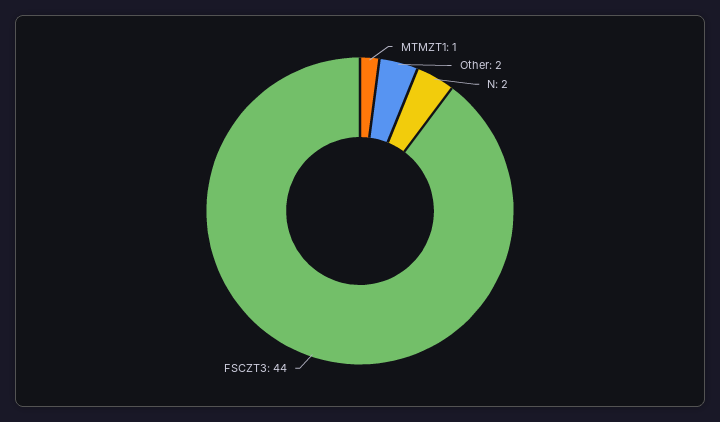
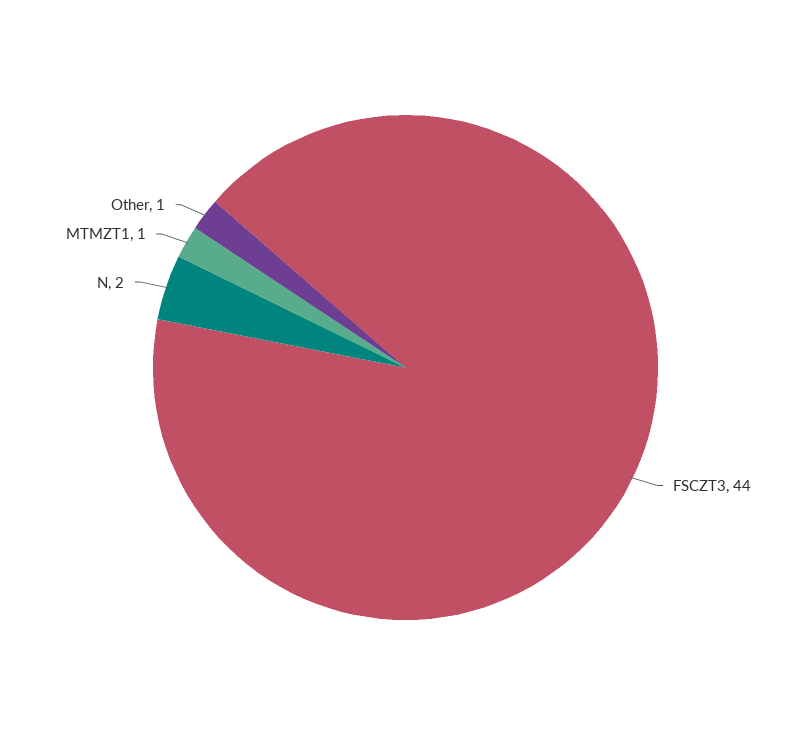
  {
    "MTMZT1": 1,
-   "Other": 2,
+   "Other": 1,
    "N": 2,
    "FSCZT3": 44
  }

